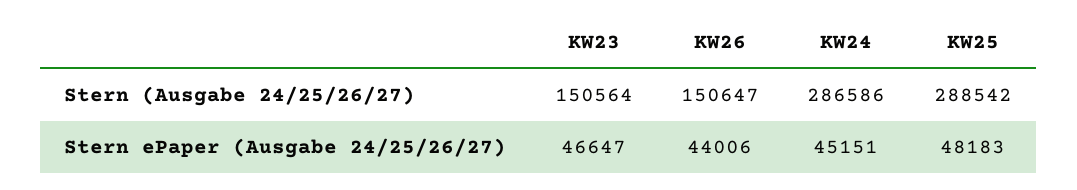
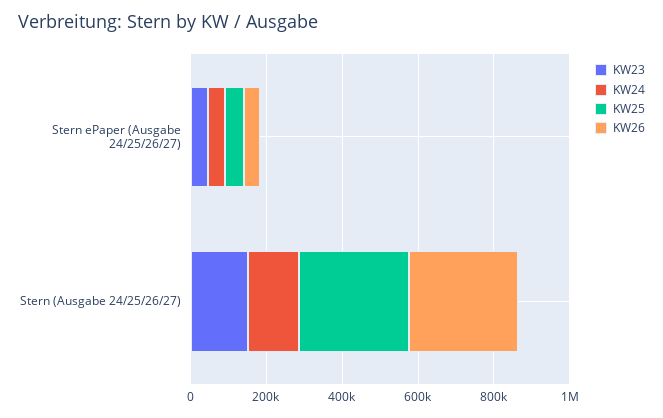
  {
    "KW23": {
      "Stern (Ausgabe 24/25/26/27)": 150564,
      "Stern ePaper (Ausgabe 24/25/26/27)": 46647
    },
    "KW26": {
-     "Stern (Ausgabe 24/25/26/27)": 150647,
+     "Stern (Ausgabe 24/25/26/27)": 300000,
      "Stern ePaper (Ausgabe 24/25/26/27)": 44006
    },
    "KW24": {
-     "Stern (Ausgabe 24/25/26/27)": 286586,
+     "Stern (Ausgabe 24/25/26/27)": 150000,
      "Stern ePaper (Ausgabe 24/25/26/27)": 45151
    },
    "KW25": {
      "Stern (Ausgabe 24/25/26/27)": 288542,
      "Stern ePaper (Ausgabe 24/25/26/27)": 48183
    }
  }

